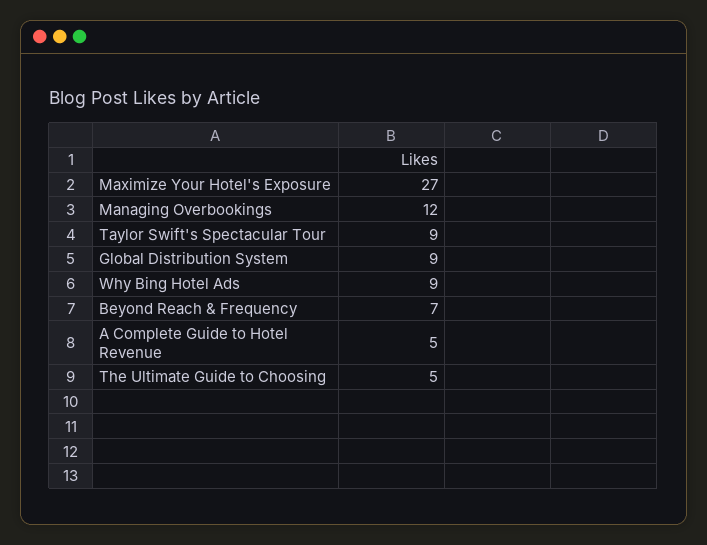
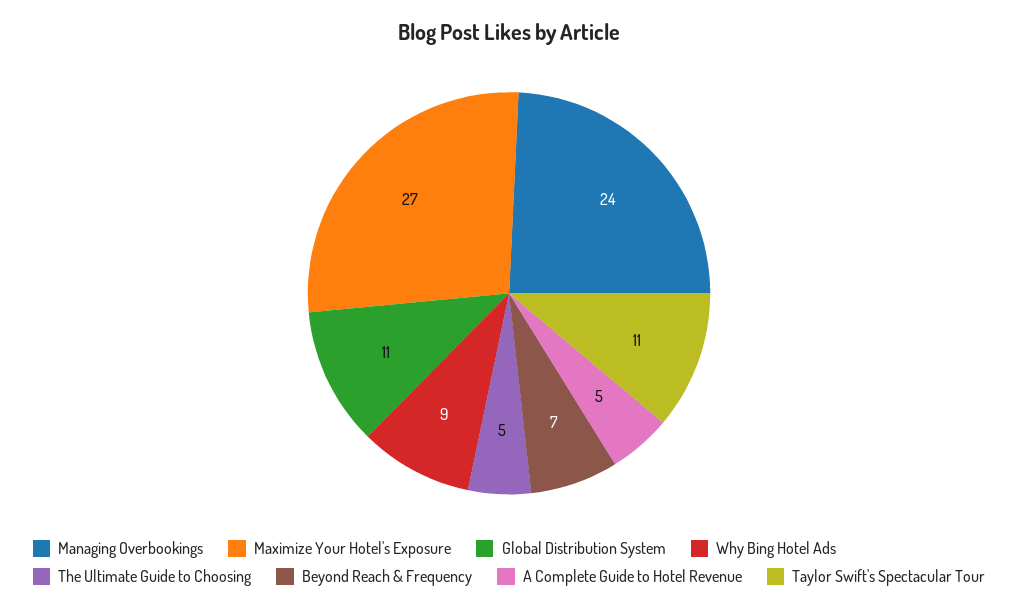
  {
    "Maximize Your Hotel's Exposure": 27,
-   "Managing Overbookings": 12,
+   "Managing Overbookings": 24,
-   "Taylor Swift's Spectacular Tour": 9,
+   "Taylor Swift's Spectacular Tour": 11,
-   "Global Distribution System": 9,
+   "Global Distribution System": 11,
    "Why Bing Hotel Ads": 9,
    "Beyond Reach & Frequency": 7,
    "A Complete Guide to Hotel Revenue": 5,
    "The Ultimate Guide to Choosing": 5
  }

